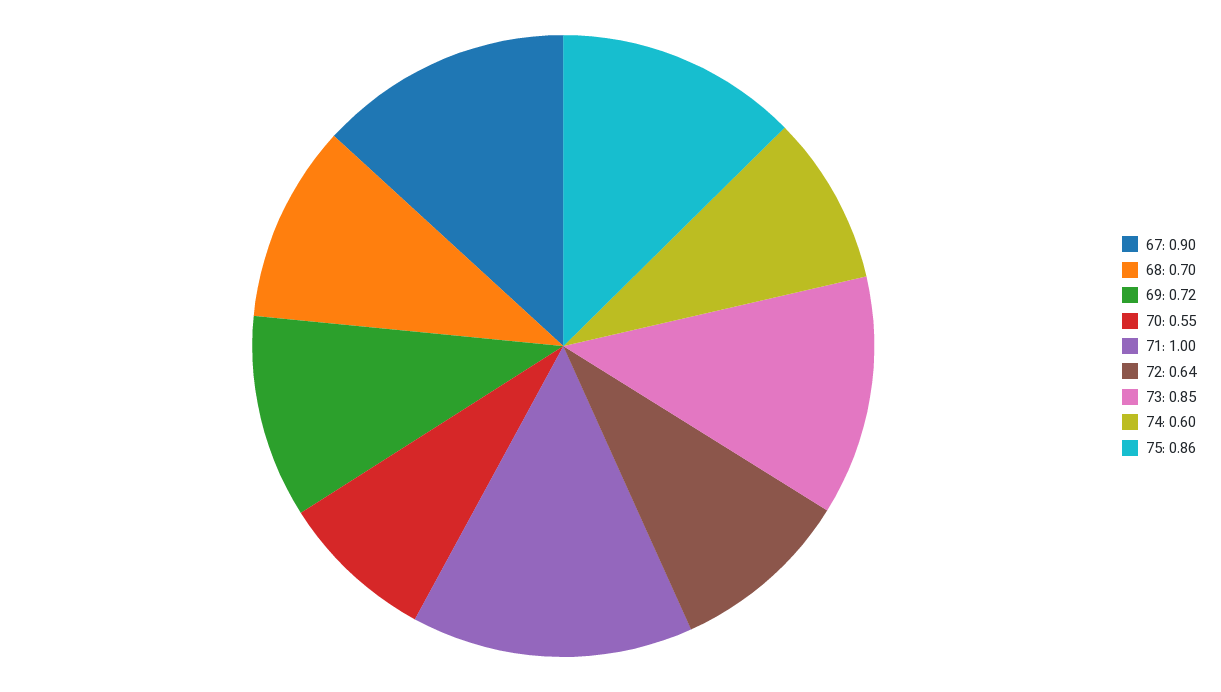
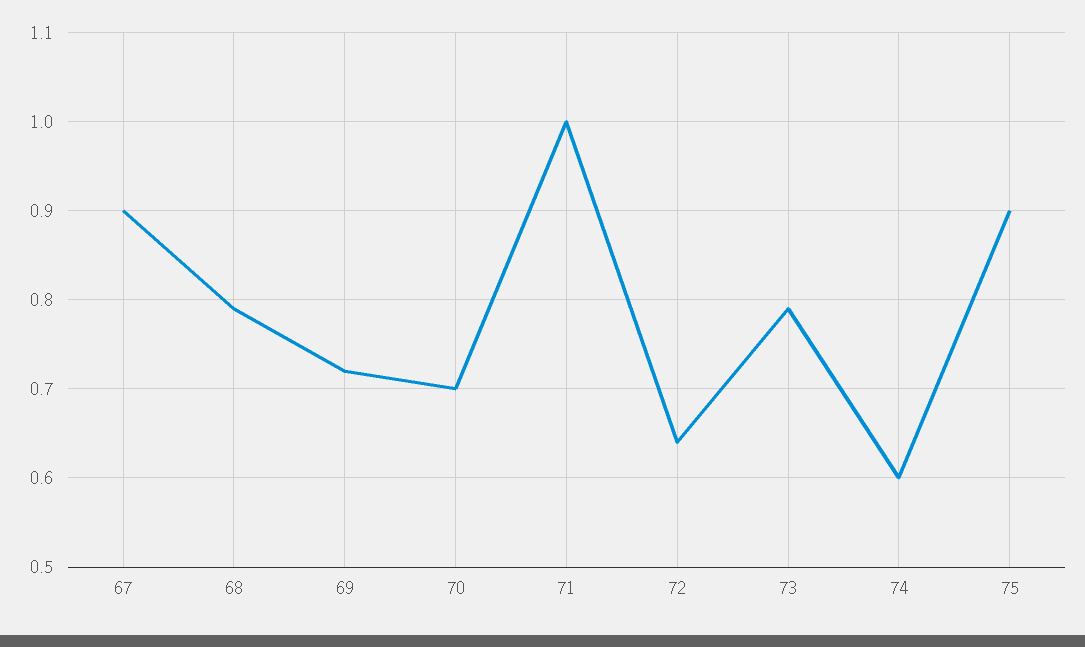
  {
    "67": 0.9,
-   "68": 0.7,
+   "68": 0.79,
    "69": 0.72,
-   "70": 0.55,
+   "70": 0.7,
    "71": 1,
    "72": 0.64,
-   "73": 0.85,
+   "73": 0.79,
    "74": 0.6,
-   "75": 0.86
+   "75": 0.9
  }

